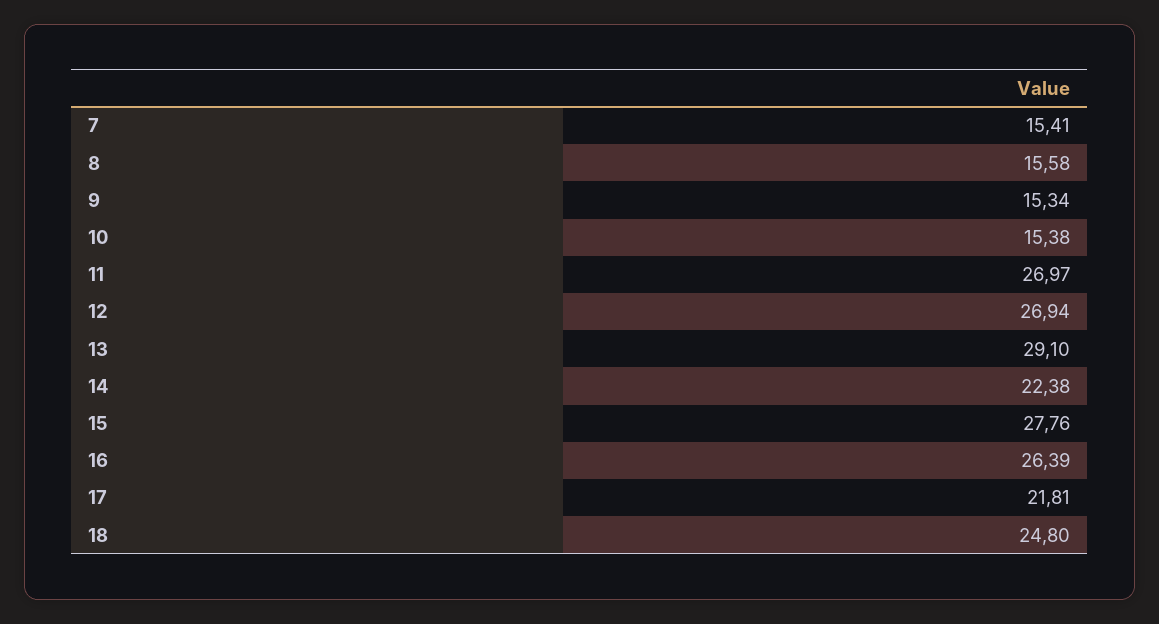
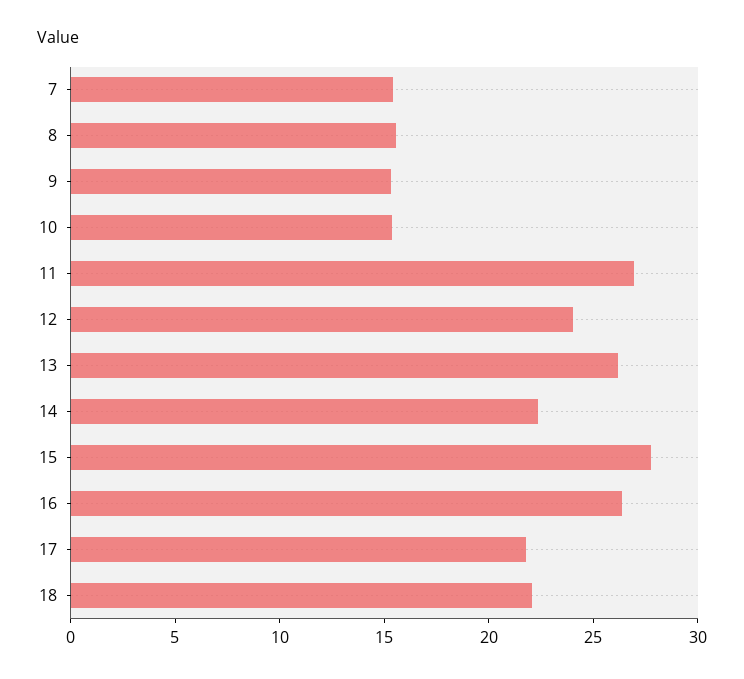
  {
    "7": 15.41,
    "8": 15.58,
    "9": 15.34,
    "10": 15.38,
    "11": 26.97,
-   "12": 26.94,
+   "12": 24,
-   "13": 29.1,
+   "13": 26,
    "14": 22.38,
    "15": 27.76,
    "16": 26.39,
    "17": 21.81,
-   "18": 24.8
+   "18": 22
  }

